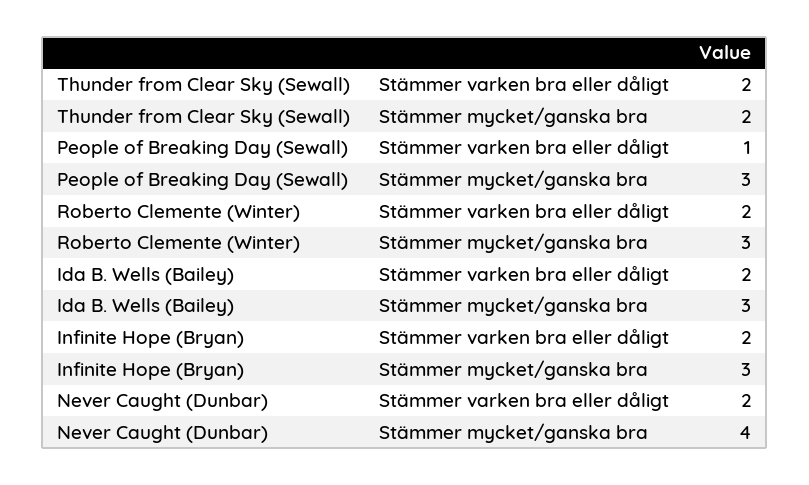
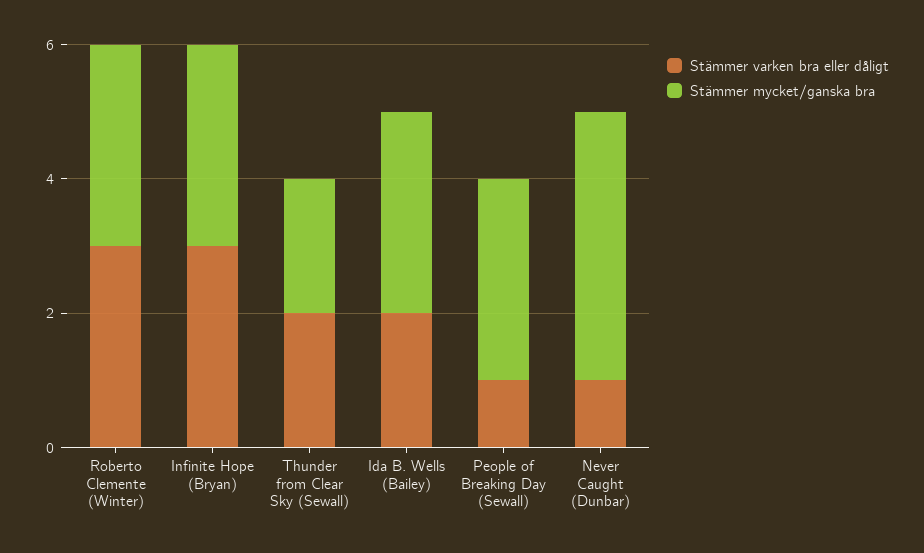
  {
    "Stämmer varken bra eller dåligt": {
      "Thunder from Clear Sky (Sewall)": 2,
      "People of Breaking Day (Sewall)": 1,
-     "Roberto Clemente (Winter)": 2,
+     "Roberto Clemente (Winter)": 3,
      "Ida B. Wells (Bailey)": 2,
-     "Infinite Hope (Bryan)": 2,
+     "Infinite Hope (Bryan)": 3,
-     "Never Caught (Dunbar)": 2
+     "Never Caught (Dunbar)": 1
    },
    "Stämmer mycket/ganska bra": {
      "Thunder from Clear Sky (Sewall)": 2,
      "People of Breaking Day (Sewall)": 3,
      "Roberto Clemente (Winter)": 3,
      "Ida B. Wells (Bailey)": 3,
      "Infinite Hope (Bryan)": 3,
      "Never Caught (Dunbar)": 4
    }
  }

